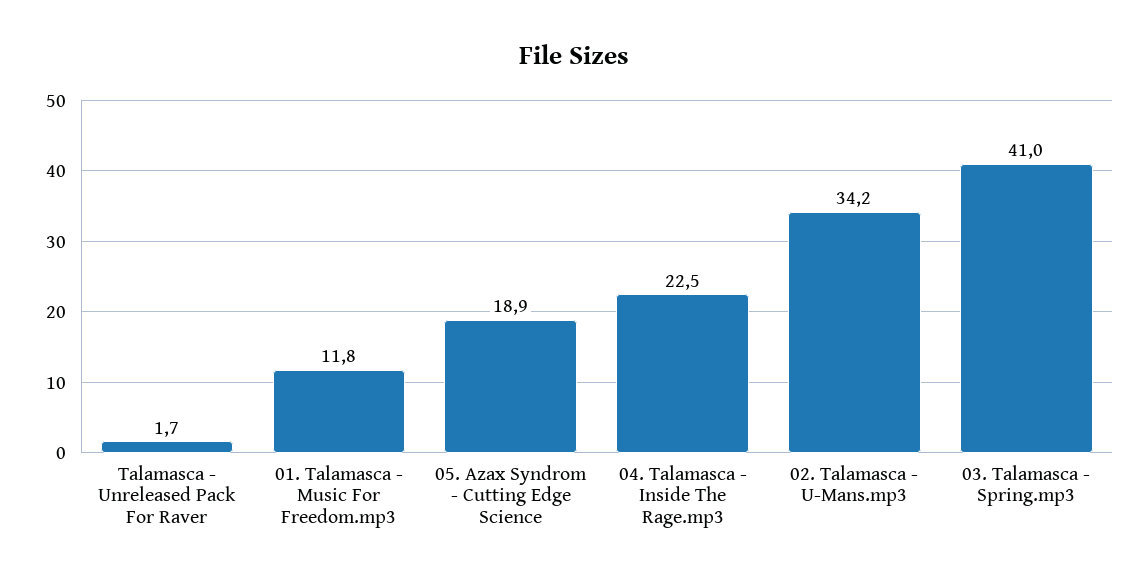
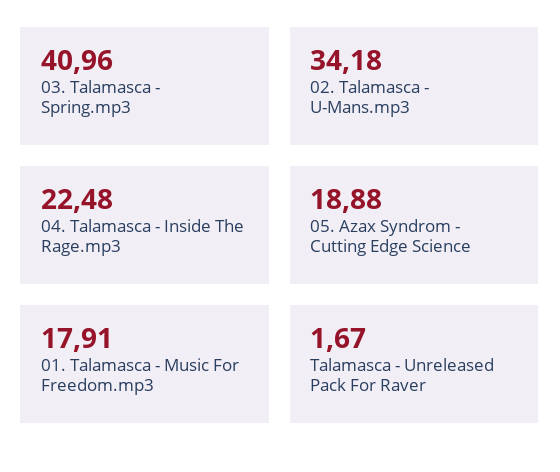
  {
    "Talamasca - Unreleased Pack For Raver": 1.67,
-   "01. Talamasca - Music For Freedom.mp3": 11.8,
+   "01. Talamasca - Music For Freedom.mp3": 17.91,
    "05. Azax Syndrom - Cutting Edge Science": 18.88,
    "04. Talamasca - Inside The Rage.mp3": 22.48,
    "02. Talamasca - U-Mans.mp3": 34.18,
    "03. Talamasca - Spring.mp3": 40.96
  }

